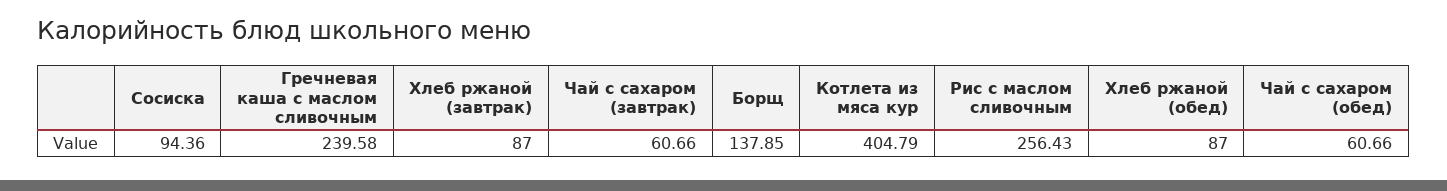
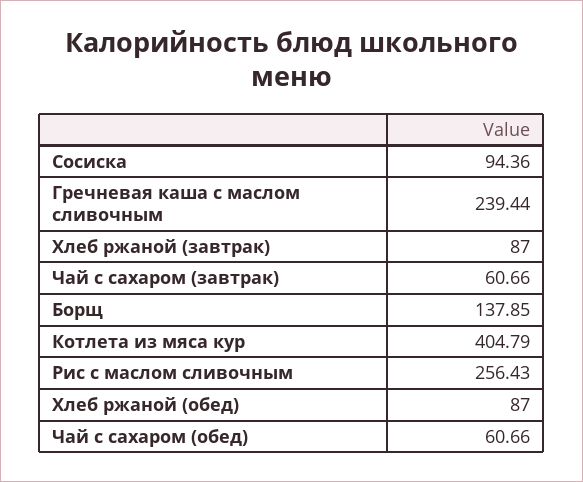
  {
    "Сосиска": 94.36,
-   "Гречневая каша с маслом сливочным": 239.58,
+   "Гречневая каша с маслом сливочным": 239.44,
    "Хлеб ржаной (завтрак)": 87,
    "Чай с сахаром (завтрак)": 60.66,
    "Борщ": 137.85,
    "Котлета из мяса кур": 404.79,
    "Рис с маслом сливочным": 256.43,
    "Хлеб ржаной (обед)": 87,
    "Чай с сахаром (обед)": 60.66
  }

